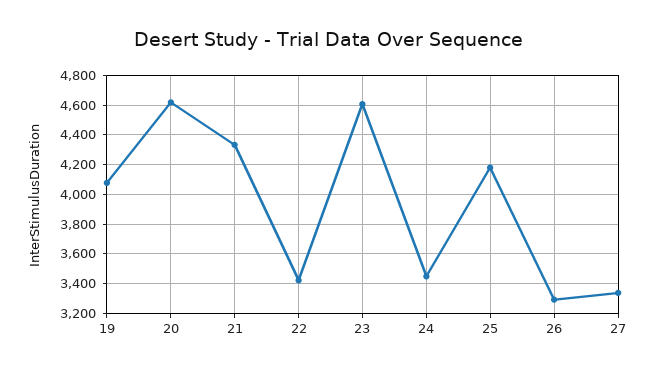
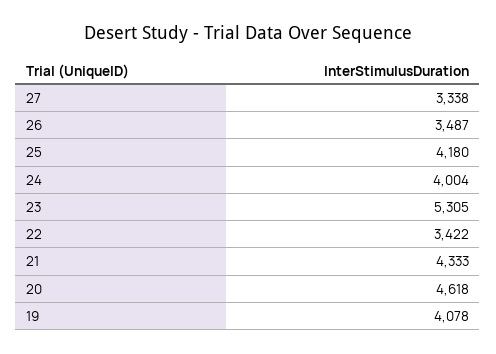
  {
    "19": 4078,
    "20": 4618,
    "21": 4333,
    "22": 3422,
-   "23": 4600,
+   "23": 5305,
-   "24": 3450,
+   "24": 4004,
    "25": 4180,
-   "26": 3300,
+   "26": 3487,
    "27": 3338
  }

